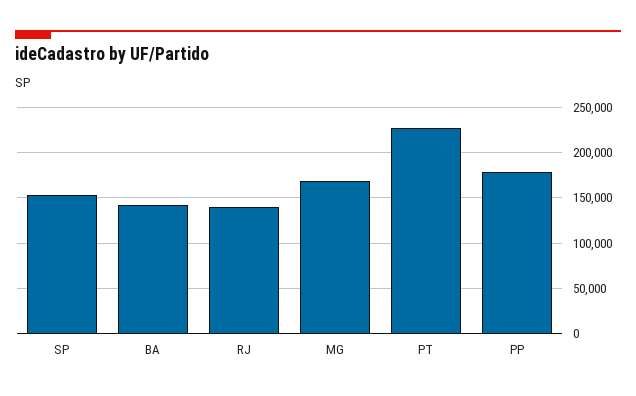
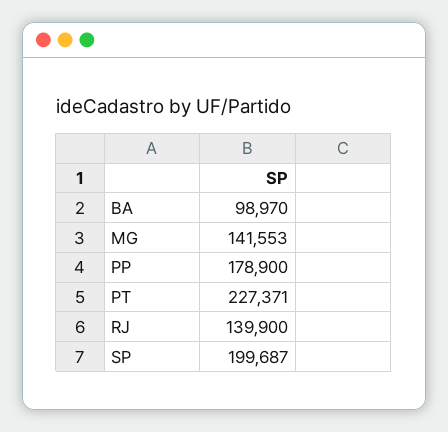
  {
-   "SP": 150000,
+   "SP": 199687,
-   "BA": 140000,
+   "BA": 98970,
    "RJ": 139900,
-   "MG": 170000,
+   "MG": 141553,
    "PT": 227371,
    "PP": 178900
  }

